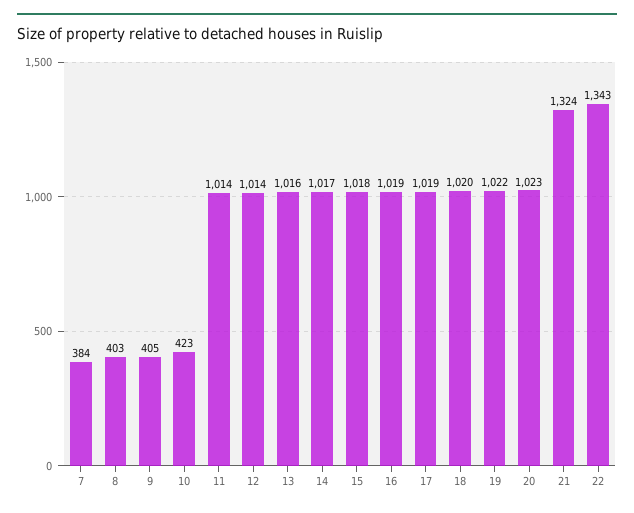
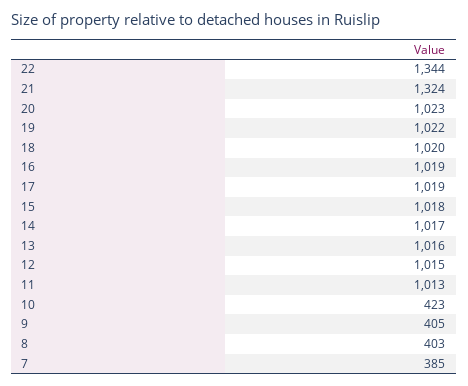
  {
-   "7": 384,
+   "7": 385,
    "8": 403,
    "9": 405,
    "10": 423,
-   "11": 1014,
+   "11": 1013,
-   "12": 1014,
+   "12": 1015,
    "13": 1016,
    "14": 1017,
    "15": 1018,
    "16": 1019,
    "17": 1019,
    "18": 1020,
    "19": 1022,
    "20": 1023,
    "21": 1324,
-   "22": 1343
+   "22": 1344
  }

